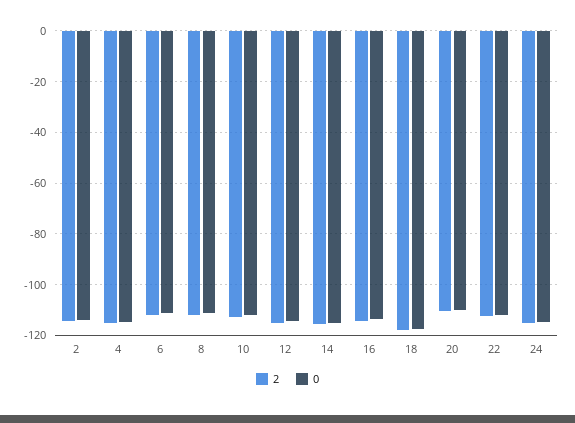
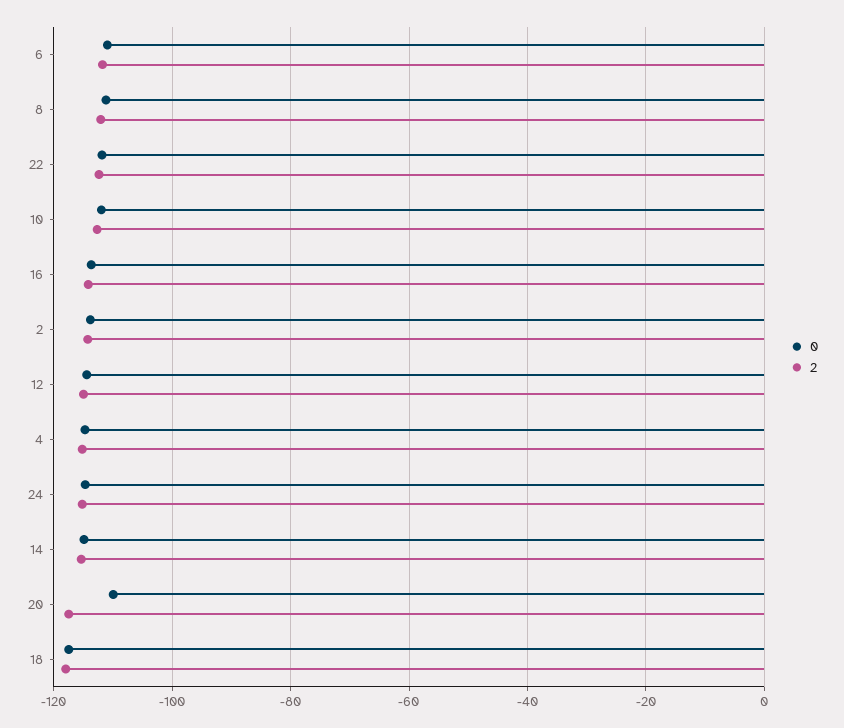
  {
    "2": {
      "2": -114,
      "4": -116,
      "6": -112,
      "8": -112,
      "10": -112,
      "12": -116,
      "14": -116,
      "16": -114,
      "18": -118,
-     "20": -110,
+     "20": -118,
      "22": -112,
      "24": -116
    },
    "0": {
      "2": -114,
      "4": -114,
      "6": -110,
      "8": -112,
      "10": -112,
      "12": -114,
      "14": -114,
      "16": -114,
      "18": -118,
      "20": -110,
      "22": -112,
      "24": -114
    }
  }

